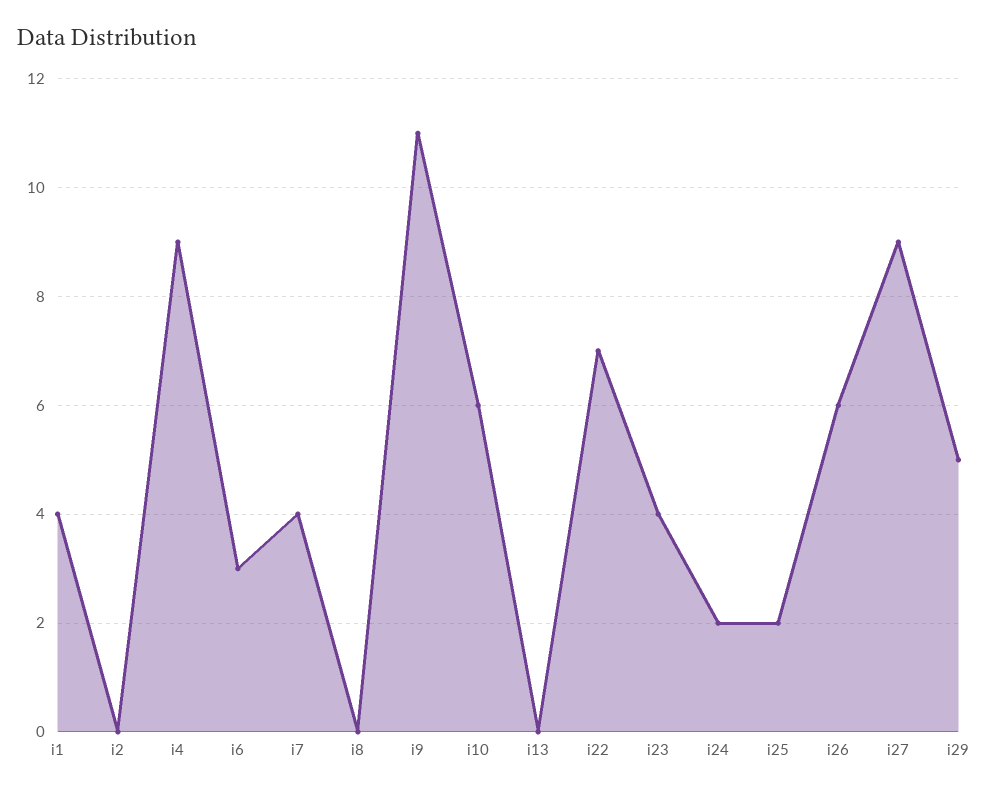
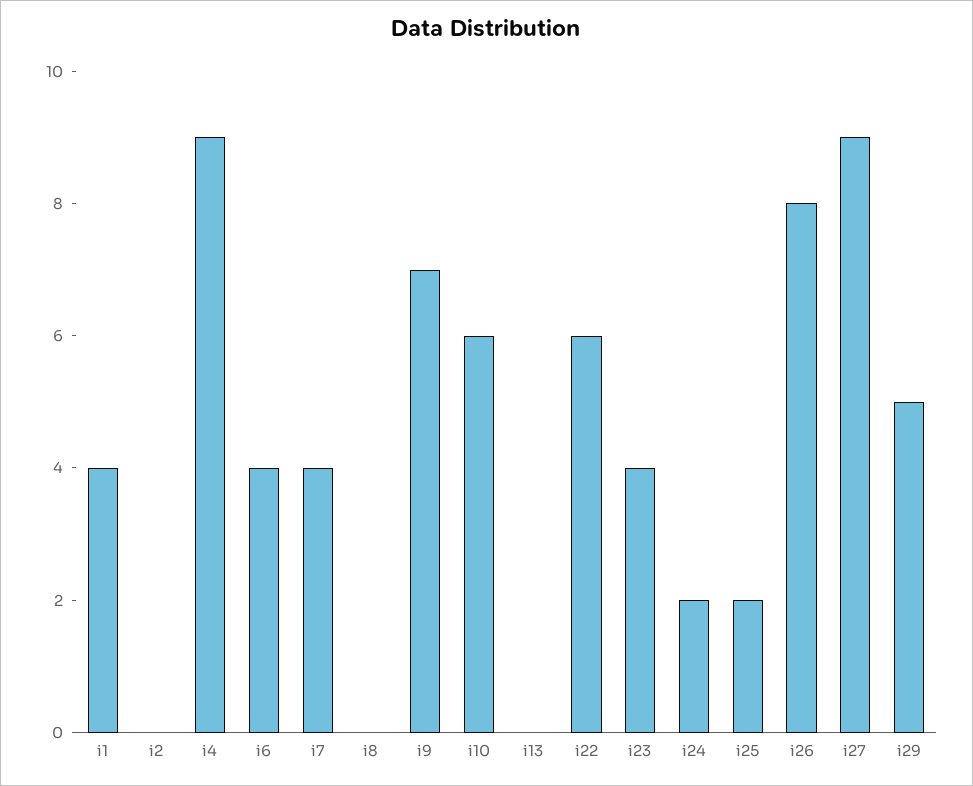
  {
    "i1": 4,
    "i2": 0,
    "i4": 9,
-   "i6": 3,
+   "i6": 4,
    "i7": 4,
    "i8": 0,
-   "i9": 11,
+   "i9": 7,
    "i10": 6,
    "i13": 0,
-   "i22": 7,
+   "i22": 6,
    "i23": 4,
    "i24": 2,
    "i25": 2,
-   "i26": 6,
+   "i26": 8,
    "i27": 9,
    "i29": 5
  }

